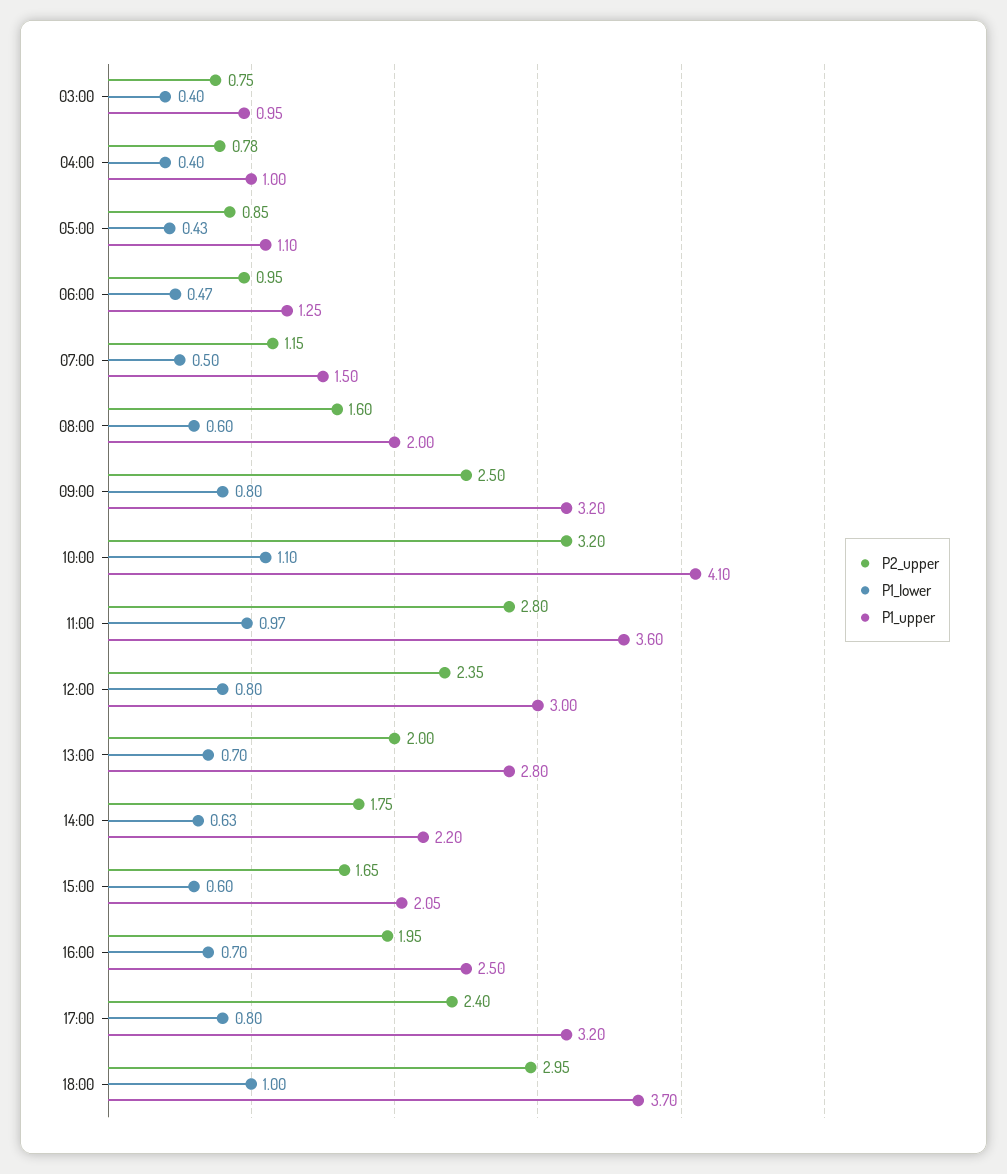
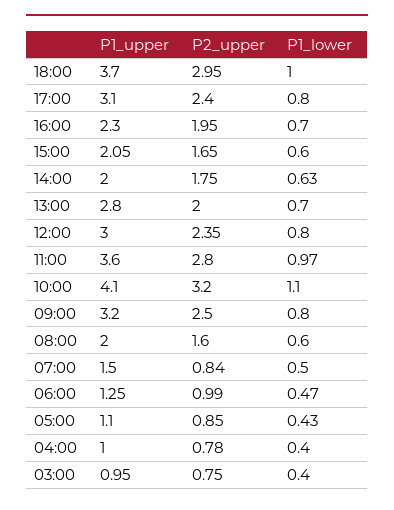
  {
    "P2_upper": {
      "03:00": 0.75,
      "04:00": 0.78,
      "05:00": 0.85,
-     "06:00": 0.95,
+     "06:00": 0.99,
-     "07:00": 1.15,
+     "07:00": 0.84,
      "08:00": 1.6,
      "09:00": 2.5,
      "10:00": 3.2,
      "11:00": 2.8,
      "12:00": 2.35,
      "13:00": 2,
      "14:00": 1.75,
      "15:00": 1.65,
      "16:00": 1.95,
      "17:00": 2.4,
      "18:00": 2.95
    },
    "P1_lower": {
      "03:00": 0.4,
      "04:00": 0.4,
      "05:00": 0.43,
      "06:00": 0.47,
      "07:00": 0.5,
      "08:00": 0.6,
      "09:00": 0.8,
      "10:00": 1.1,
      "11:00": 0.97,
      "12:00": 0.8,
      "13:00": 0.7,
      "14:00": 0.63,
      "15:00": 0.6,
      "16:00": 0.7,
      "17:00": 0.8,
      "18:00": 1
    },
    "P1_upper": {
      "03:00": 0.95,
      "04:00": 1,
      "05:00": 1.1,
      "06:00": 1.25,
      "07:00": 1.5,
      "08:00": 2,
      "09:00": 3.2,
      "10:00": 4.1,
      "11:00": 3.6,
      "12:00": 3,
      "13:00": 2.8,
-     "14:00": 2.2,
+     "14:00": 2,
      "15:00": 2.05,
-     "16:00": 2.5,
+     "16:00": 2.3,
-     "17:00": 3.2,
+     "17:00": 3.1,
      "18:00": 3.7
    }
  }

